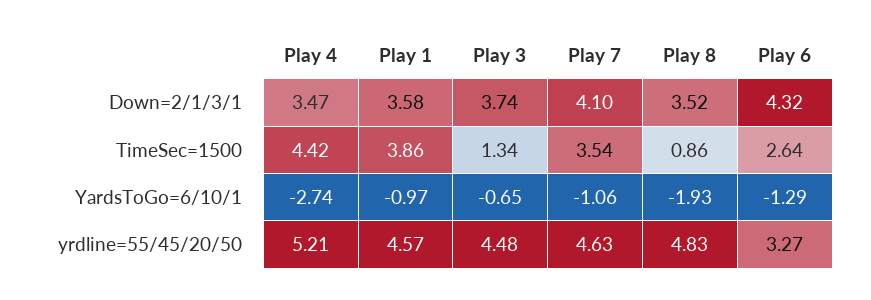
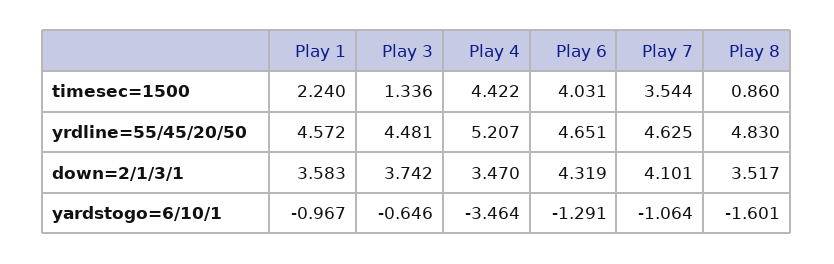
  {
    "Play 4": {
      "Down=2/1/3/1": 3.47,
      "TimeSec=1500": 4.422,
-     "YardsToGo=6/10/1": -2.74,
+     "YardsToGo=6/10/1": -3.464,
      "yrdline=55/45/20/50": 5.207
    },
    "Play 1": {
      "Down=2/1/3/1": 3.583,
-     "TimeSec=1500": 3.86,
+     "TimeSec=1500": 2.24,
      "YardsToGo=6/10/1": -0.967,
      "yrdline=55/45/20/50": 4.572
    },
    "Play 3": {
      "Down=2/1/3/1": 3.742,
      "TimeSec=1500": 1.336,
      "YardsToGo=6/10/1": -0.646,
      "yrdline=55/45/20/50": 4.481
    },
    "Play 7": {
      "Down=2/1/3/1": 4.101,
      "TimeSec=1500": 3.544,
      "YardsToGo=6/10/1": -1.064,
      "yrdline=55/45/20/50": 4.625
    },
    "Play 8": {
      "Down=2/1/3/1": 3.517,
      "TimeSec=1500": 0.86,
-     "YardsToGo=6/10/1": -1.93,
+     "YardsToGo=6/10/1": -1.601,
      "yrdline=55/45/20/50": 4.83
    },
    "Play 6": {
      "Down=2/1/3/1": 4.319,
-     "TimeSec=1500": 2.64,
+     "TimeSec=1500": 4.031,
      "YardsToGo=6/10/1": -1.291,
-     "yrdline=55/45/20/50": 3.27
+     "yrdline=55/45/20/50": 4.651
    }
  }

